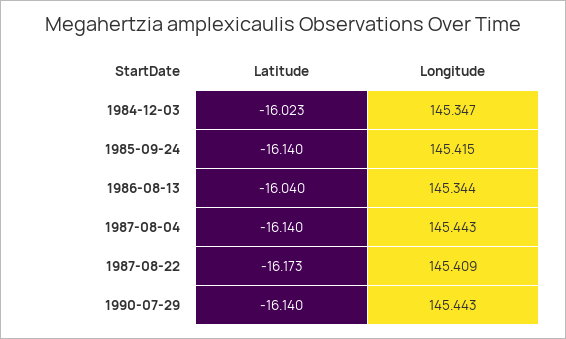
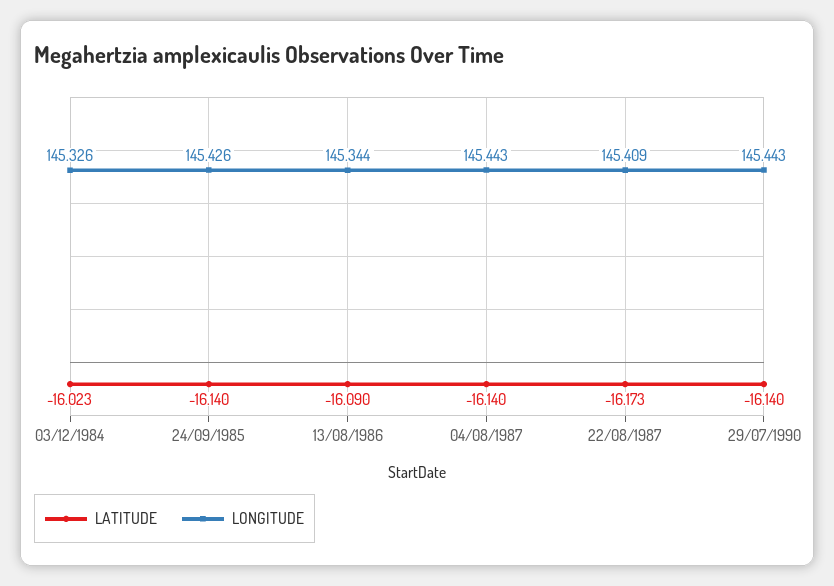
  {
    "Latitude": {
      "1984-12-03": -16.023,
      "1985-09-24": -16.14,
-     "1986-08-13": -16.04,
+     "1986-08-13": -16.09,
      "1987-08-04": -16.14,
      "1987-08-22": -16.173,
      "1990-07-29": -16.14
    },
    "Longitude": {
-     "1984-12-03": 145.347,
+     "1984-12-03": 145.326,
-     "1985-09-24": 145.415,
+     "1985-09-24": 145.426,
      "1986-08-13": 145.344,
      "1987-08-04": 145.443,
      "1987-08-22": 145.409,
      "1990-07-29": 145.443
    }
  }

